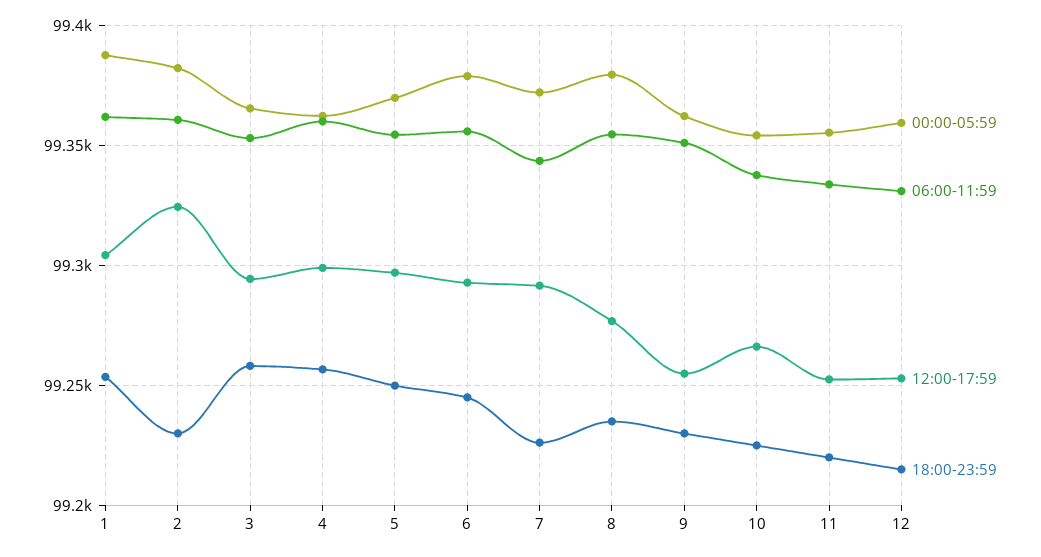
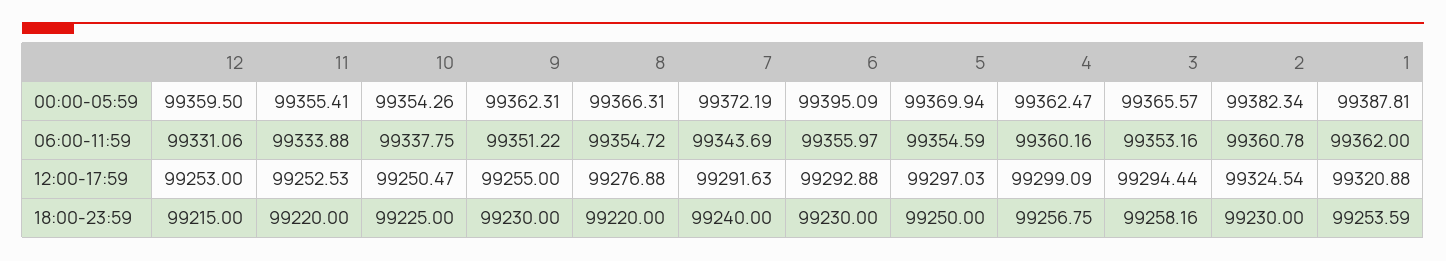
  {
    "00:00-05:59": {
      "1": 99387.81,
      "2": 99382.34,
      "3": 99365.57,
      "4": 99362.47,
      "5": 99369.94,
-     "6": 99380,
+     "6": 99395.09,
      "7": 99372.19,
-     "8": 99380,
+     "8": 99366.31,
      "9": 99362.31,
      "10": 99354.26,
      "11": 99355.41,
      "12": 99359.5
    },
    "06:00-11:59": {
      "1": 99362,
      "2": 99360.78,
      "3": 99353.16,
      "4": 99360.16,
      "5": 99354.59,
      "6": 99355.97,
      "7": 99343.69,
      "8": 99354.72,
      "9": 99351.22,
      "10": 99337.75,
      "11": 99333.88,
      "12": 99331.06
    },
    "12:00-17:59": {
-     "1": 99305,
+     "1": 99320.88,
      "2": 99324.54,
      "3": 99294.44,
      "4": 99299.09,
      "5": 99297.03,
      "6": 99292.88,
      "7": 99291.63,
      "8": 99276.88,
      "9": 99255,
-     "10": 99265,
+     "10": 99250.47,
      "11": 99252.53,
      "12": 99253
    },
    "18:00-23:59": {
      "1": 99253.59,
      "2": 99230,
      "3": 99258.16,
      "4": 99256.75,
      "5": 99250,
-     "6": 99245,
+     "6": 99230,
-     "7": 99225,
+     "7": 99240,
-     "8": 99235,
+     "8": 99220,
      "9": 99230,
      "10": 99225,
      "11": 99220,
      "12": 99215
    }
  }

